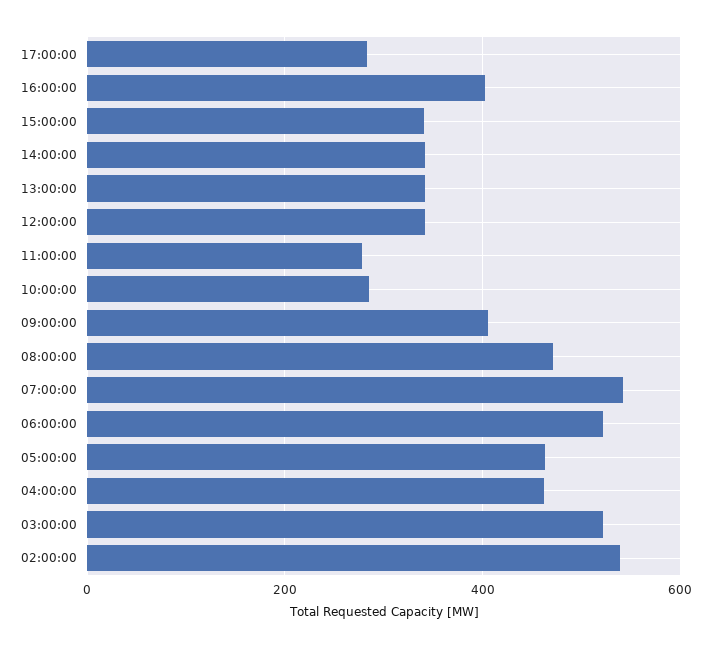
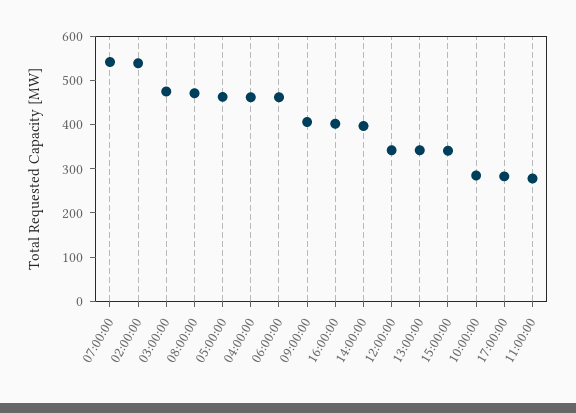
  {
    "17:00:00": 280,
    "16:00:00": 400,
    "15:00:00": 340,
-   "14:00:00": 340,
+   "14:00:00": 400,
    "13:00:00": 340,
    "12:00:00": 340,
    "11:00:00": 280,
    "10:00:00": 280,
    "09:00:00": 400,
    "08:00:00": 480,
    "07:00:00": 540,
-   "06:00:00": 520,
+   "06:00:00": 460,
    "05:00:00": 460,
    "04:00:00": 460,
-   "03:00:00": 520,
+   "03:00:00": 480,
    "02:00:00": 540
  }

